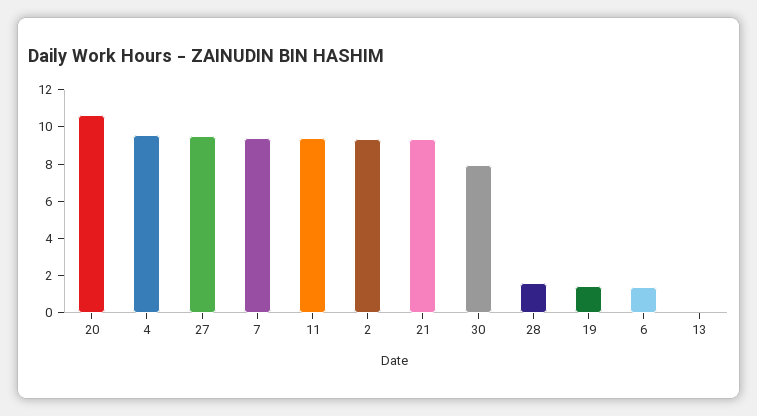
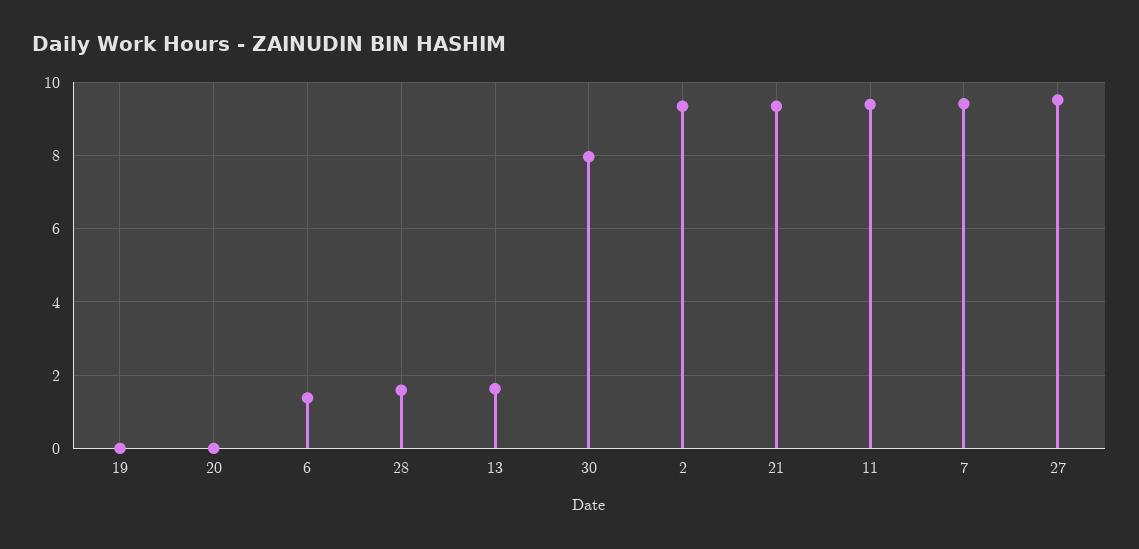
  {
-   "20": 10.5,
+   "20": 0,
-   "4": 9.5,
    "27": 9.6,
    "7": 9.4,
    "11": 9.4,
    "2": 9.4,
    "21": 9.4,
    "30": 8,
    "28": 1.6,
-   "19": 1.5,
+   "19": 0,
    "6": 1.4,
-   "13": 0
+   "13": 1.6
  }

